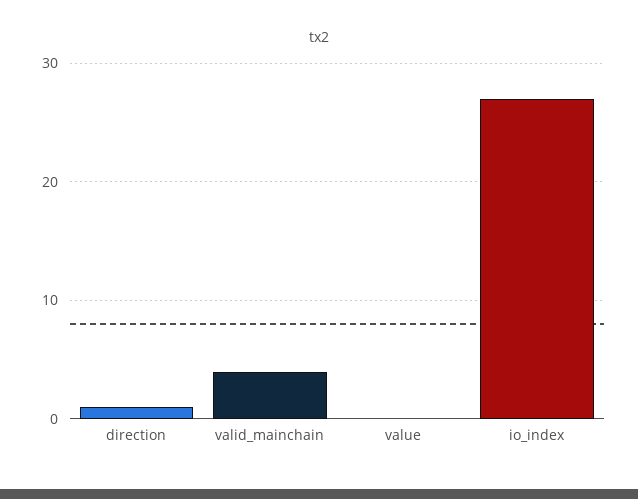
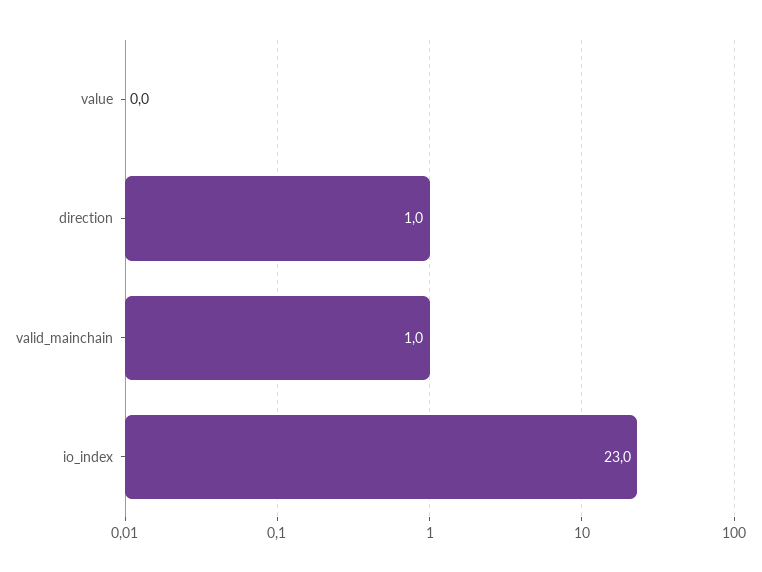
  {
    "direction": 1,
-   "valid_mainchain": 4,
+   "valid_mainchain": 1,
    "value": 0,
-   "io_index": 27
+   "io_index": 23
  }

